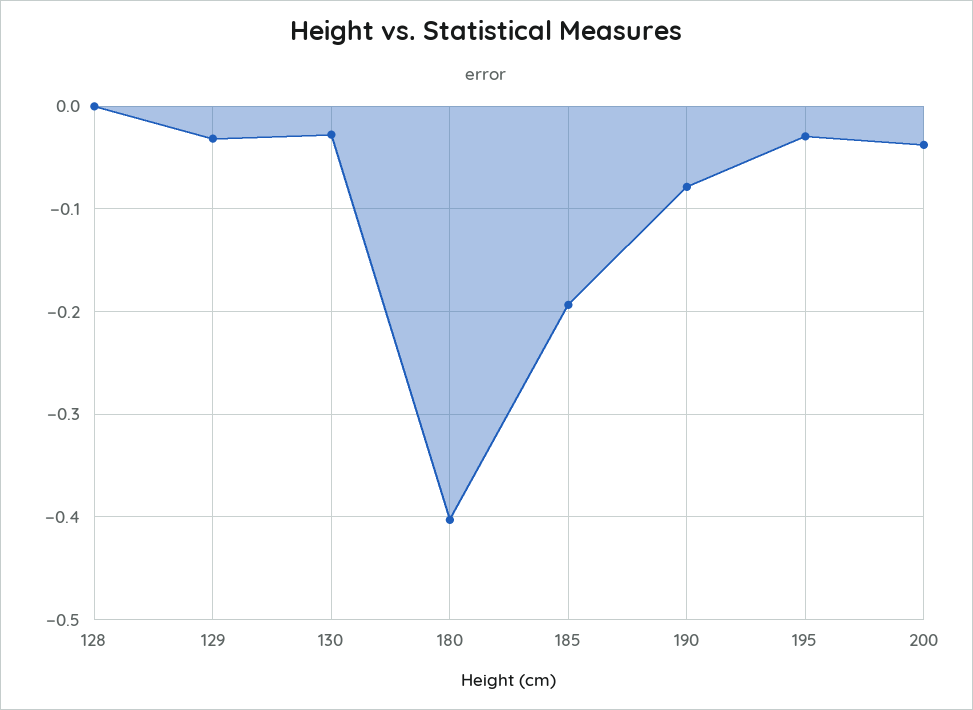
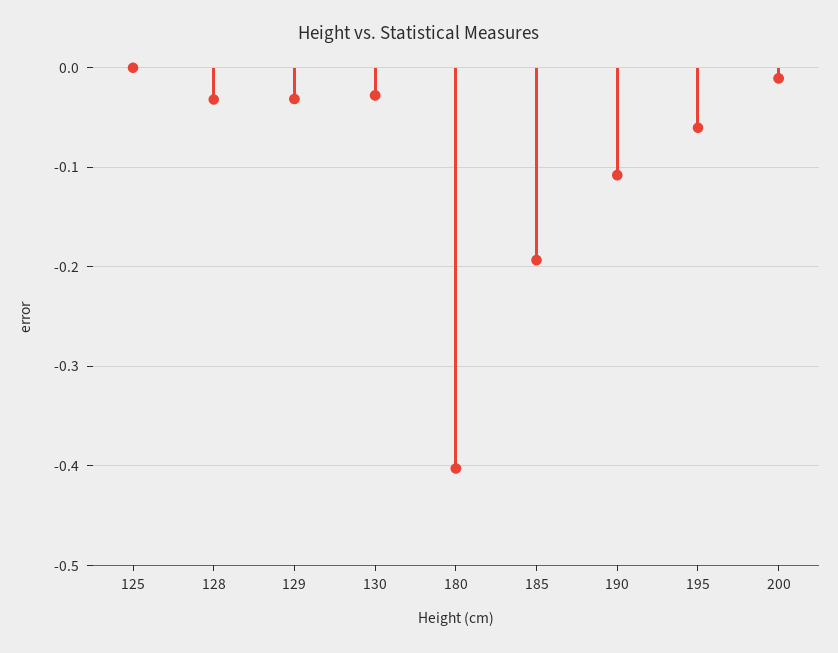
  {
-   "128": 0,
+   "128": -0.03,
    "129": -0.03,
    "130": -0.03,
    "180": -0.4,
    "185": -0.19,
-   "190": -0.08,
+   "190": -0.11,
-   "195": -0.03,
+   "195": -0.06,
-   "200": -0.04
+   "200": -0.01,
+   "125": 0
  }

